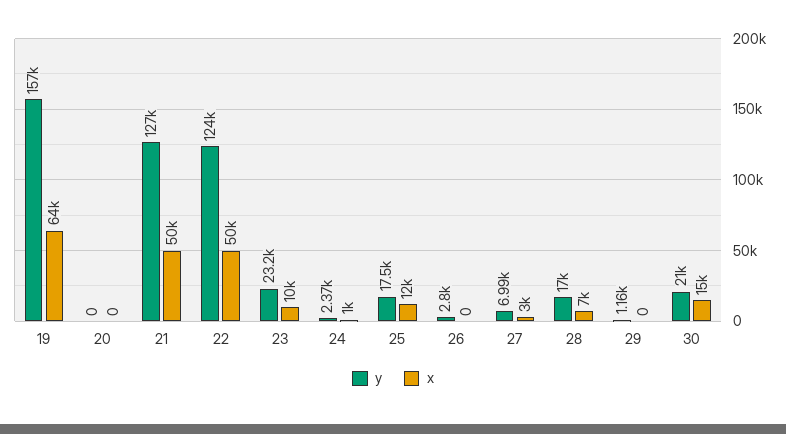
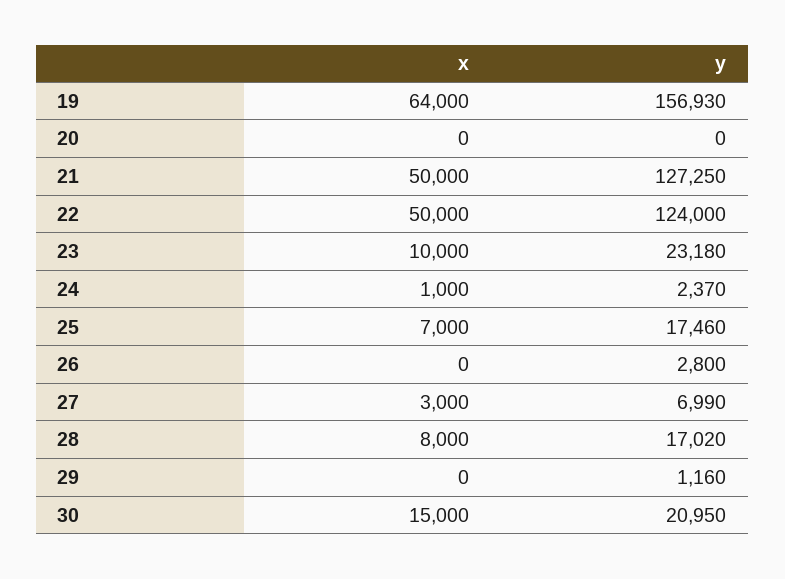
  {
    "y": {
      "19": 156930,
      "20": 0,
      "21": 127250,
      "22": 124000,
      "23": 23180,
      "24": 2370,
      "25": 17460,
      "26": 2800,
      "27": 6990,
      "28": 17020,
      "29": 1160,
      "30": 20950
    },
    "x": {
      "19": 64000,
      "20": 0,
      "21": 50000,
      "22": 50000,
      "23": 10000,
      "24": 1000,
-     "25": 12000,
+     "25": 7000,
      "26": 0,
      "27": 3000,
-     "28": 7000,
+     "28": 8000,
      "29": 0,
      "30": 15000
    }
  }

